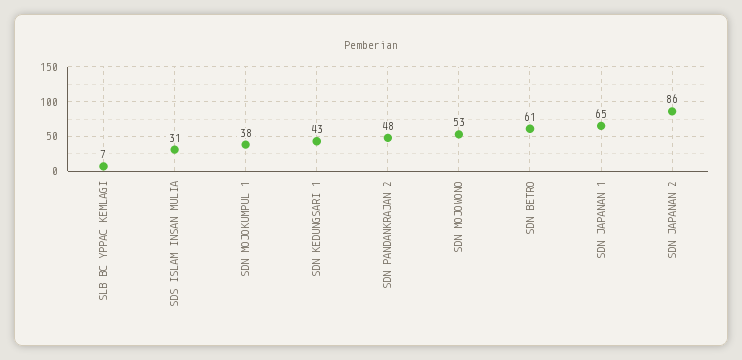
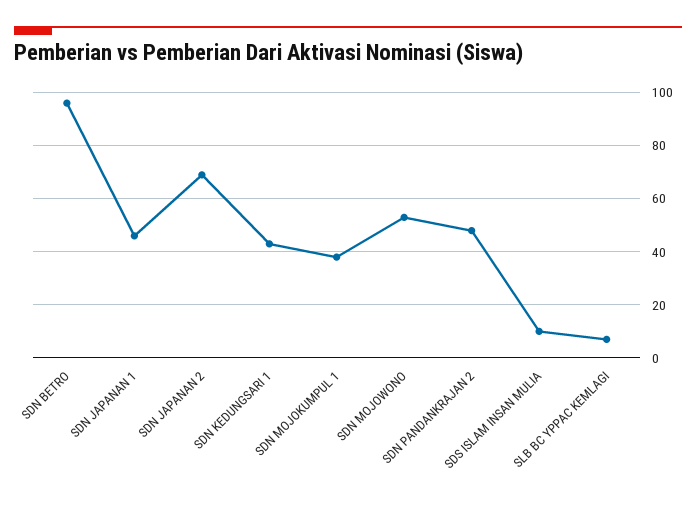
  {
    "SLB BC YPPAC KEMLAGI": 7,
-   "SDS ISLAM INSAN MULIA": 31,
+   "SDS ISLAM INSAN MULIA": 10,
    "SDN MOJOKUMPUL 1": 38,
    "SDN KEDUNGSARI 1": 43,
    "SDN PANDANKRAJAN 2": 48,
    "SDN MOJOWONO": 53,
-   "SDN BETRO": 61,
+   "SDN BETRO": 95,
-   "SDN JAPANAN 1": 65,
+   "SDN JAPANAN 1": 45,
-   "SDN JAPANAN 2": 86
+   "SDN JAPANAN 2": 70
  }

